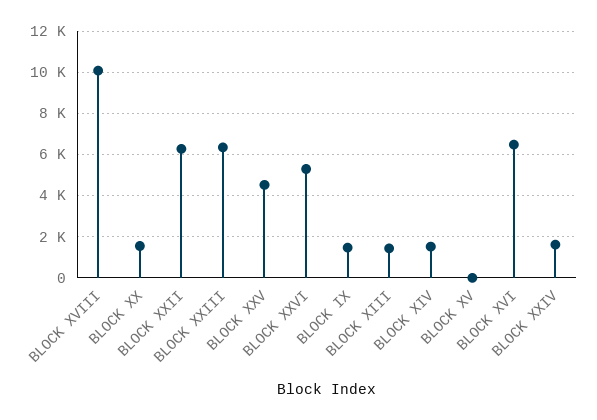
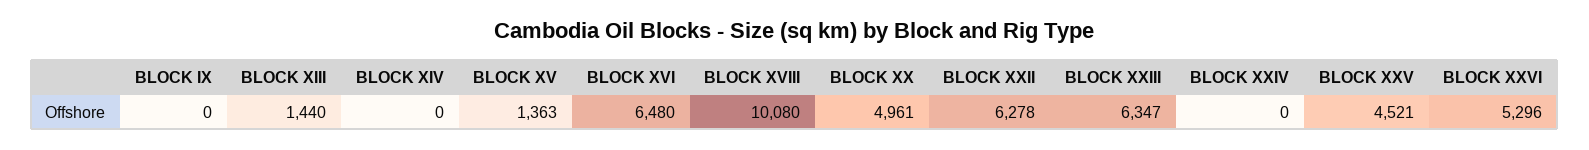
  {
    "BLOCK XVIII": 10080,
-   "BLOCK XX": 1500,
+   "BLOCK XX": 4961,
    "BLOCK XXII": 6278,
    "BLOCK XXIII": 6347,
    "BLOCK XXV": 4521,
    "BLOCK XXVI": 5296,
-   "BLOCK IX": 1500,
+   "BLOCK IX": 0,
    "BLOCK XIII": 1440,
-   "BLOCK XIV": 1500,
+   "BLOCK XIV": 0,
-   "BLOCK XV": 0,
+   "BLOCK XV": 1363,
    "BLOCK XVI": 6480,
-   "BLOCK XXIV": 1500
+   "BLOCK XXIV": 0
  }

